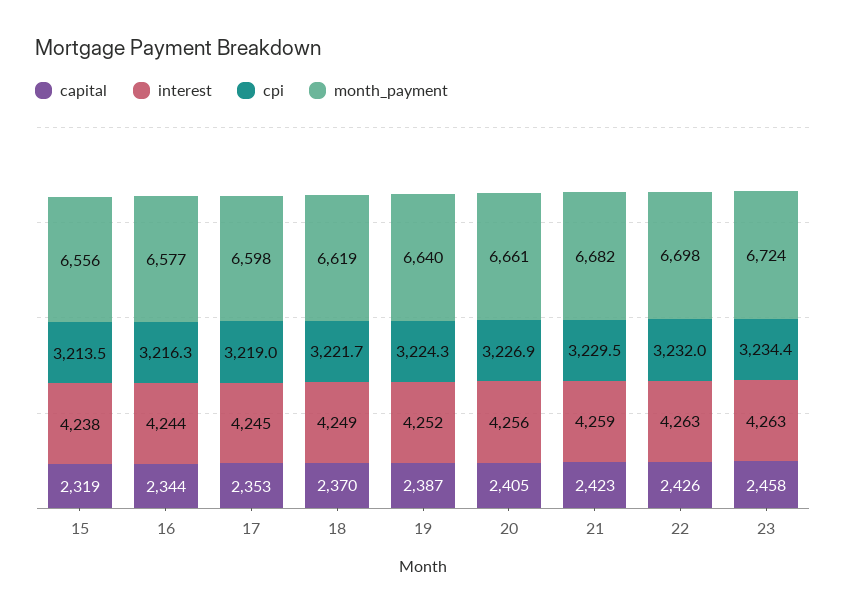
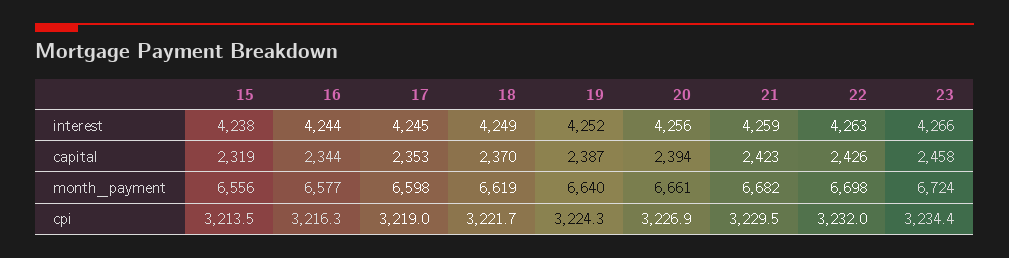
  {
    "capital": {
      "15": 2319,
      "16": 2344,
      "17": 2353,
      "18": 2370,
      "19": 2387,
-     "20": 2405,
+     "20": 2394,
      "21": 2423,
      "22": 2426,
      "23": 2458
    },
    "interest": {
      "15": 4238,
      "16": 4244,
      "17": 4245,
      "18": 4249,
      "19": 4252,
      "20": 4256,
      "21": 4259,
      "22": 4263,
-     "23": 4263
+     "23": 4266
    },
    "cpi": {
      "15": 3213.5,
      "16": 3216.3,
      "17": 3219,
      "18": 3221.7,
      "19": 3224.3,
      "20": 3226.9,
      "21": 3229.5,
      "22": 3232,
      "23": 3234.4
    },
    "month_payment": {
      "15": 6556,
      "16": 6577,
      "17": 6598,
      "18": 6619,
      "19": 6640,
      "20": 6661,
      "21": 6682,
      "22": 6698,
      "23": 6724
    }
  }

